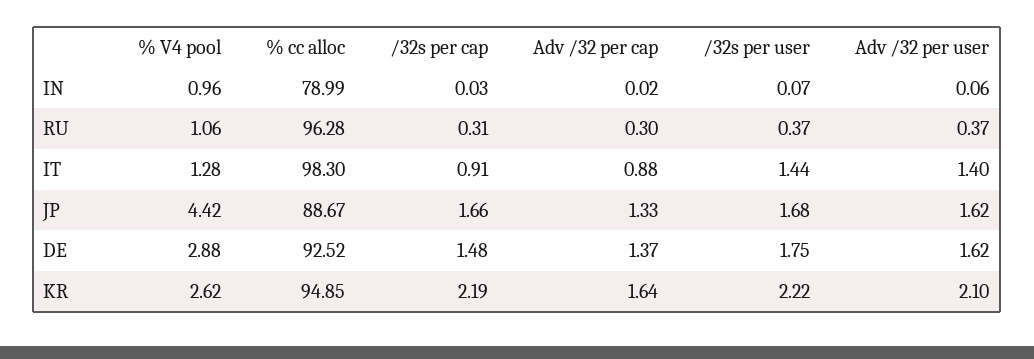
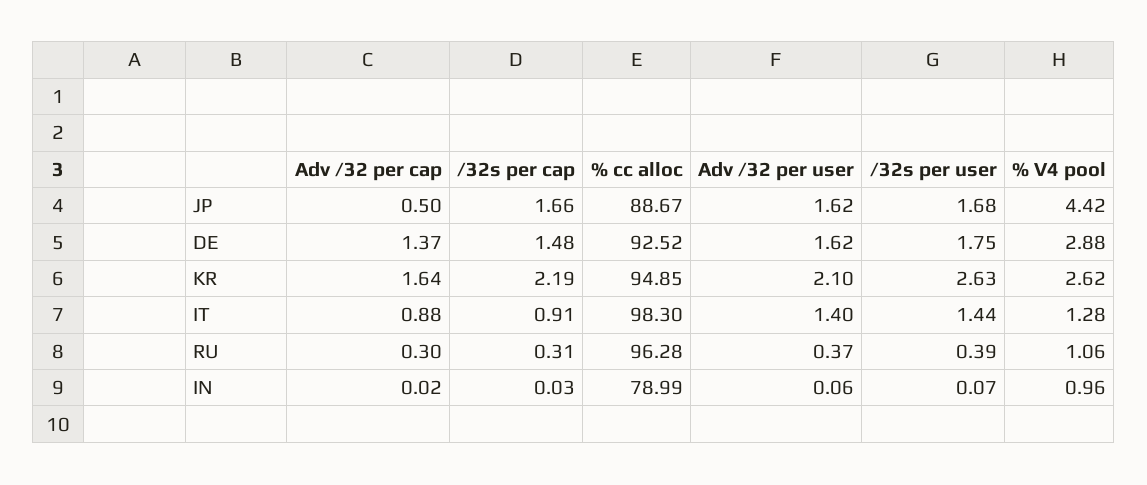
  {
    "% V4 pool": {
      "IN": 0.96,
      "RU": 1.06,
      "IT": 1.28,
      "JP": 4.42,
      "DE": 2.88,
      "KR": 2.62
    },
    "% cc alloc": {
      "IN": 78.99,
      "RU": 96.28,
      "IT": 98.3,
      "JP": 88.67,
      "DE": 92.52,
      "KR": 94.85
    },
    "/32s per cap": {
      "IN": 0.03,
      "RU": 0.31,
      "IT": 0.91,
      "JP": 1.66,
      "DE": 1.48,
      "KR": 2.19
    },
    "Adv /32 per cap": {
      "IN": 0.02,
      "RU": 0.3,
      "IT": 0.88,
-     "JP": 1.33,
+     "JP": 0.5,
      "DE": 1.37,
      "KR": 1.64
    },
    "/32s per user": {
      "IN": 0.07,
-     "RU": 0.37,
+     "RU": 0.39,
      "IT": 1.44,
      "JP": 1.68,
      "DE": 1.75,
-     "KR": 2.22
+     "KR": 2.63
    },
    "Adv /32 per user": {
      "IN": 0.06,
      "RU": 0.37,
      "IT": 1.4,
      "JP": 1.62,
      "DE": 1.62,
      "KR": 2.1
    }
  }

